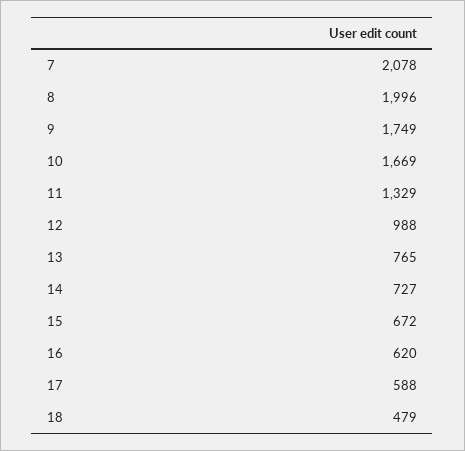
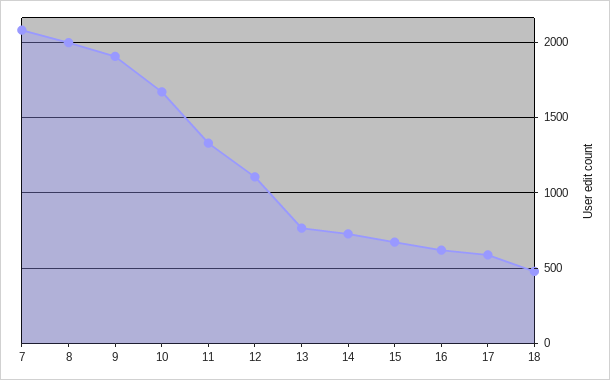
  {
    "7": 2078,
    "8": 1996,
-   "9": 1749,
+   "9": 1900,
    "10": 1669,
    "11": 1329,
-   "12": 988,
+   "12": 1100,
    "13": 765,
    "14": 727,
    "15": 672,
    "16": 620,
    "17": 588,
    "18": 479
  }

